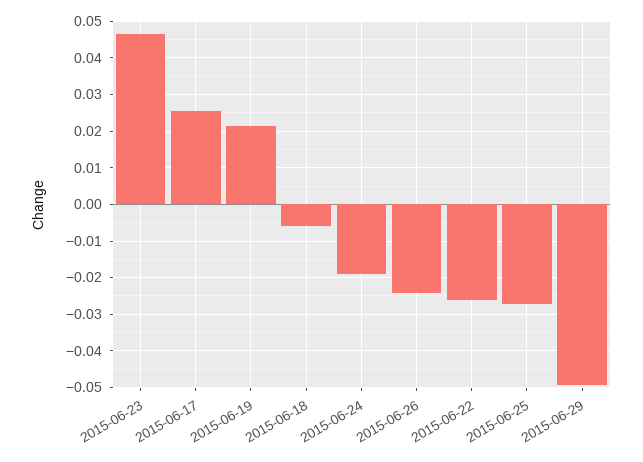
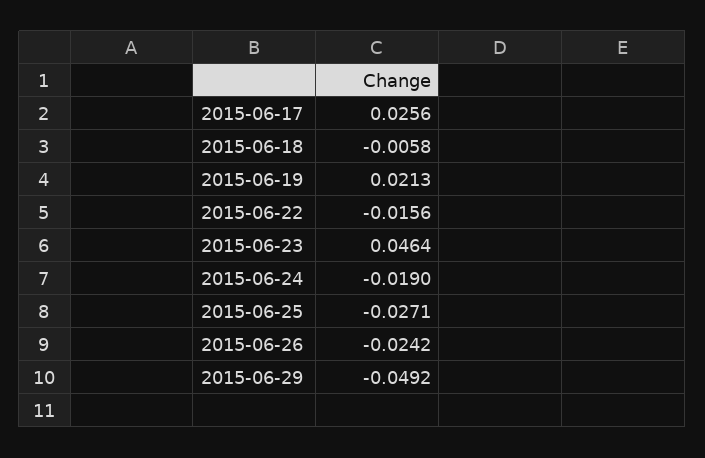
  {
    "2015-06-23": 0.0464,
    "2015-06-17": 0.0256,
    "2015-06-19": 0.0213,
    "2015-06-18": -0.0058,
    "2015-06-24": -0.019,
    "2015-06-26": -0.0242,
-   "2015-06-22": -0.026,
+   "2015-06-22": -0.0156,
    "2015-06-25": -0.0271,
    "2015-06-29": -0.0492
  }

